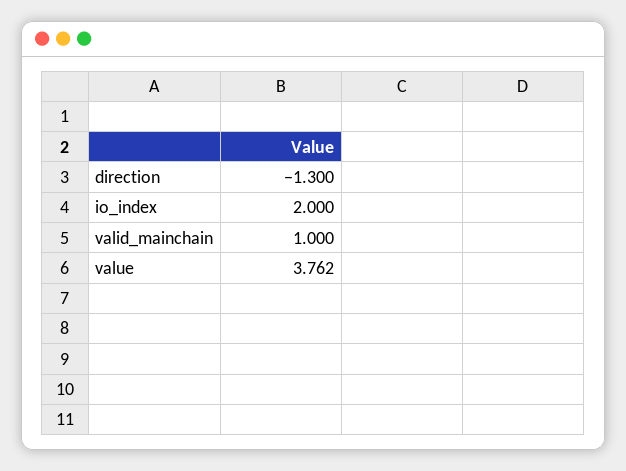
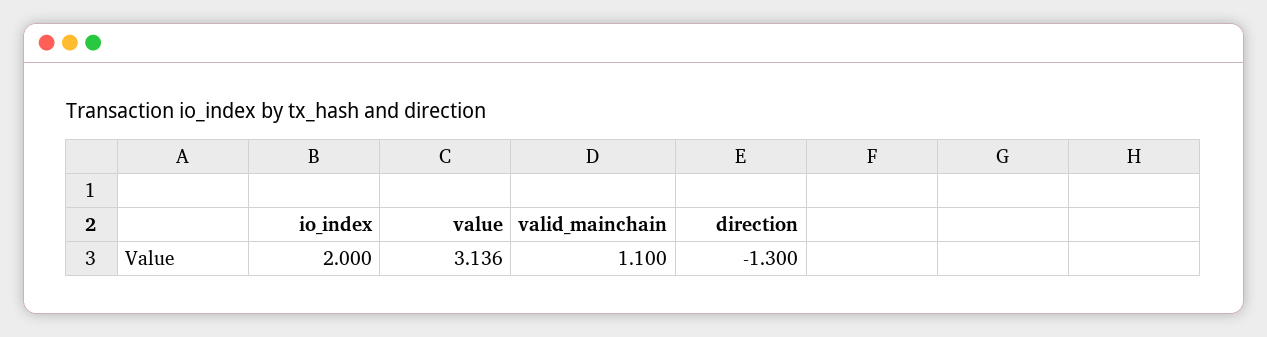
  {
    "direction": -1.3,
    "io_index": 2,
-   "valid_mainchain": 1,
+   "valid_mainchain": 1.1,
-   "value": 3.762
+   "value": 3.136
  }

